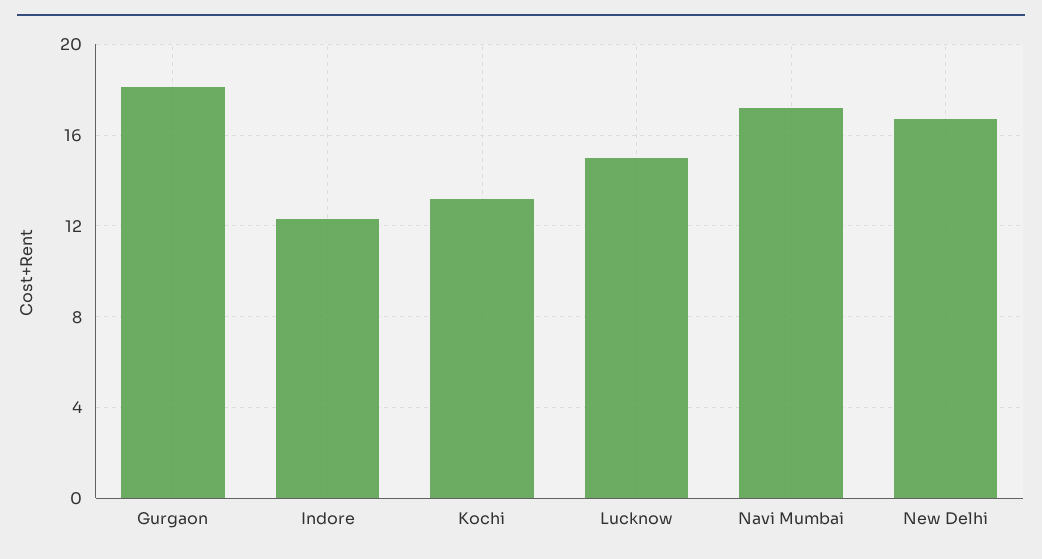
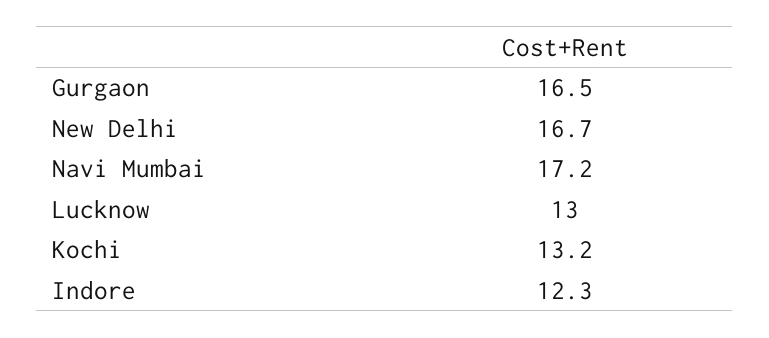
  {
-   "Gurgaon": 18,
+   "Gurgaon": 16.5,
    "Indore": 12.3,
    "Kochi": 13.2,
-   "Lucknow": 15,
+   "Lucknow": 13,
    "Navi Mumbai": 17.2,
    "New Delhi": 16.7
  }

